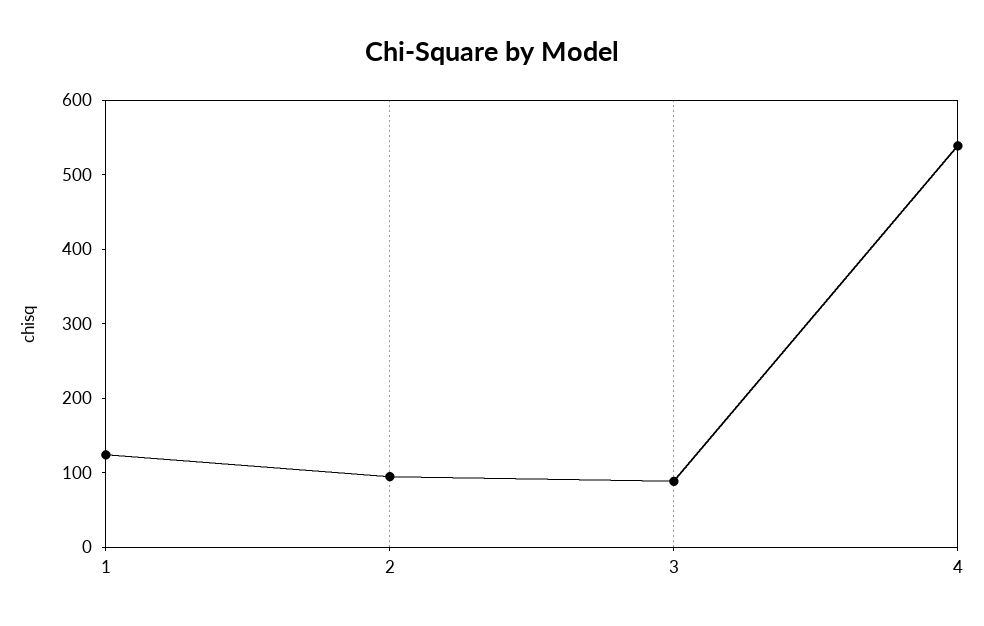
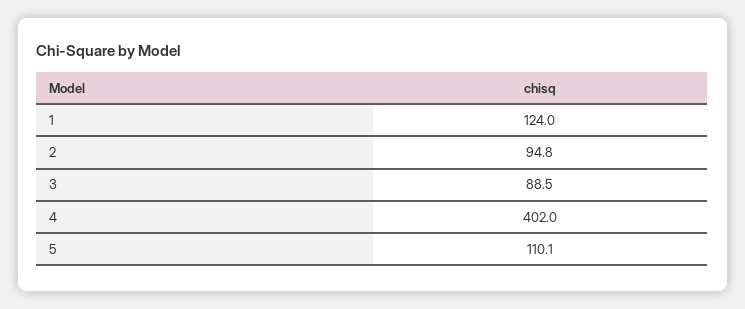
  {
    "1": 124,
    "2": 94.8,
    "3": 88.5,
-   "4": 540
+   "4": 402,
+   "5": 110.1
  }

